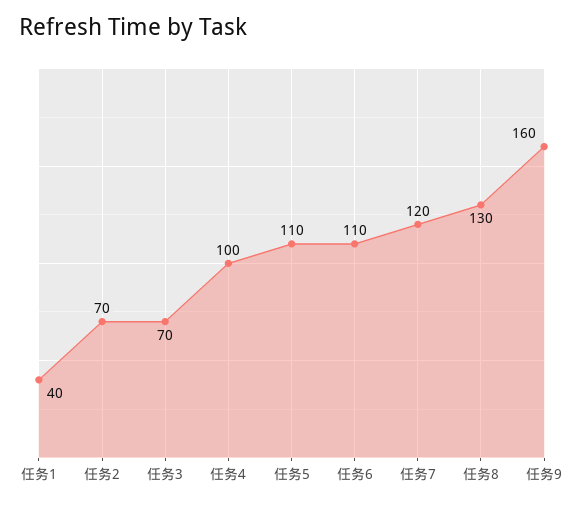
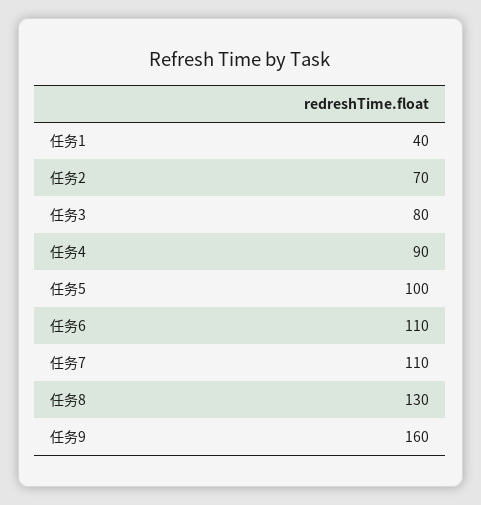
  {
    "任务1": 40,
    "任务2": 70,
-   "任务3": 70,
+   "任务3": 80,
-   "任务4": 100,
+   "任务4": 90,
-   "任务5": 110,
+   "任务5": 100,
    "任务6": 110,
-   "任务7": 120,
+   "任务7": 110,
    "任务8": 130,
    "任务9": 160
  }

